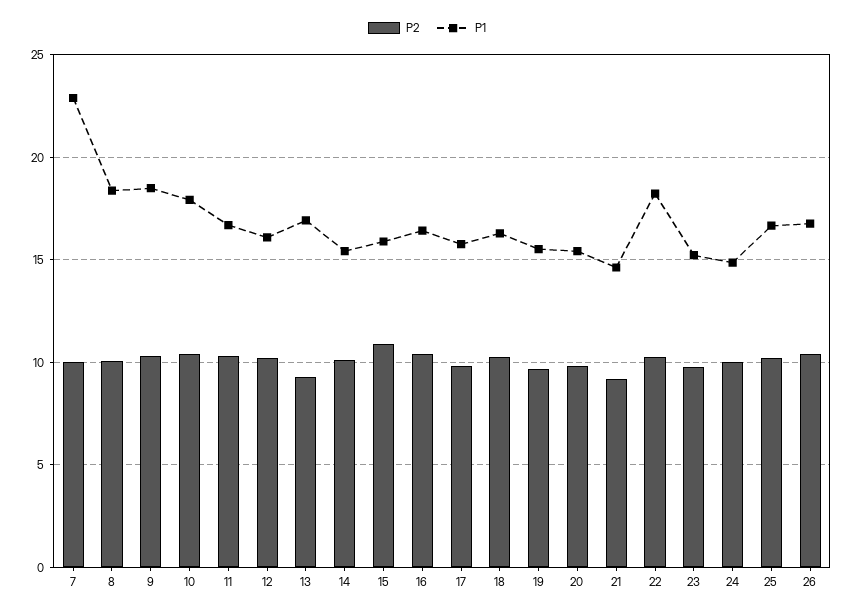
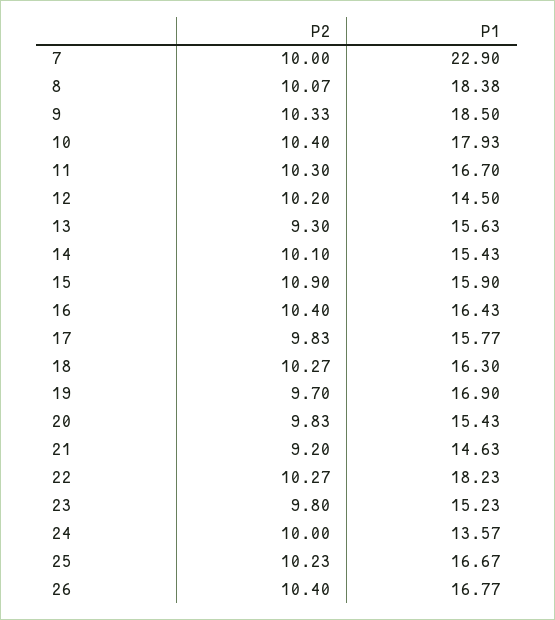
  {
    "P2": {
      "7": 10,
      "8": 10.07,
      "9": 10.33,
      "10": 10.4,
      "11": 10.3,
      "12": 10.2,
      "13": 9.3,
      "14": 10.1,
      "15": 10.9,
      "16": 10.4,
      "17": 9.83,
      "18": 10.27,
      "19": 9.7,
      "20": 9.83,
      "21": 9.2,
      "22": 10.27,
      "23": 9.8,
      "24": 10,
      "25": 10.23,
      "26": 10.4
    },
    "P1": {
      "7": 22.9,
      "8": 18.38,
      "9": 18.5,
      "10": 17.93,
      "11": 16.7,
-     "12": 16,
+     "12": 14.5,
-     "13": 17,
+     "13": 15.63,
      "14": 15.43,
      "15": 15.9,
      "16": 16.43,
      "17": 15.77,
      "18": 16.3,
-     "19": 15.5,
+     "19": 16.9,
      "20": 15.43,
      "21": 14.63,
      "22": 18.23,
      "23": 15.23,
-     "24": 15,
+     "24": 13.57,
      "25": 16.67,
      "26": 16.77
    }
  }

